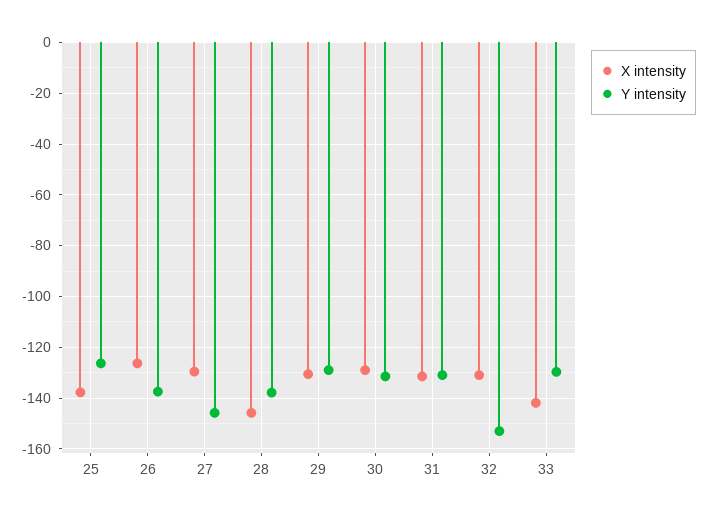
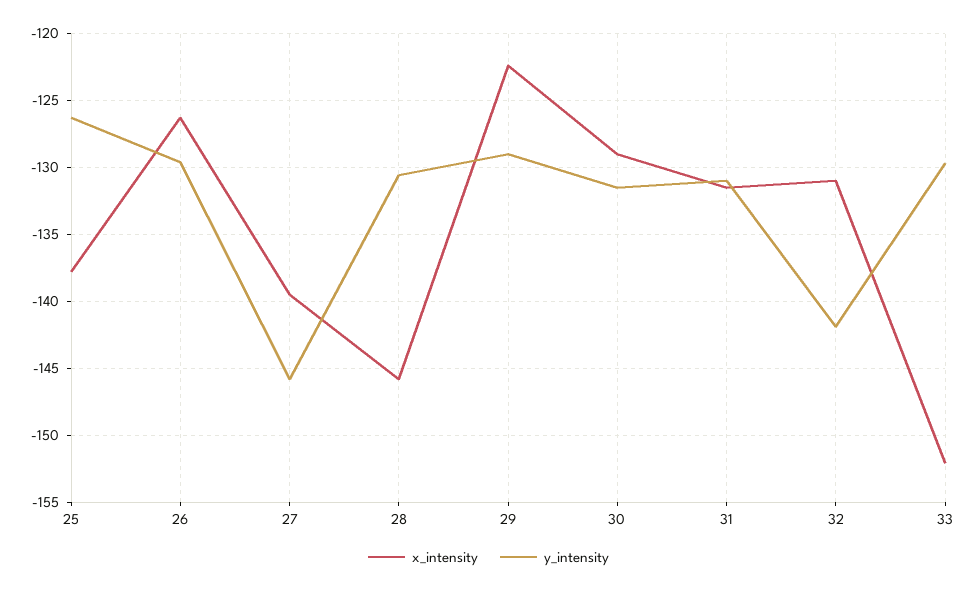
  {
    "X intensity": {
      "25": -138,
      "26": -126.5,
-     "27": -130,
+     "27": -139.5,
      "28": -146,
-     "29": -130,
+     "29": -122.5,
      "30": -129,
      "31": -131.5,
      "32": -131,
-     "33": -142.5
+     "33": -152
    },
    "Y intensity": {
      "25": -126.5,
-     "26": -137.5,
+     "26": -129.5,
      "27": -146,
-     "28": -137.5,
+     "28": -130.5,
      "29": -129,
      "30": -131.5,
      "31": -131,
-     "32": -152.5,
+     "32": -142,
      "33": -129.5
    }
  }

